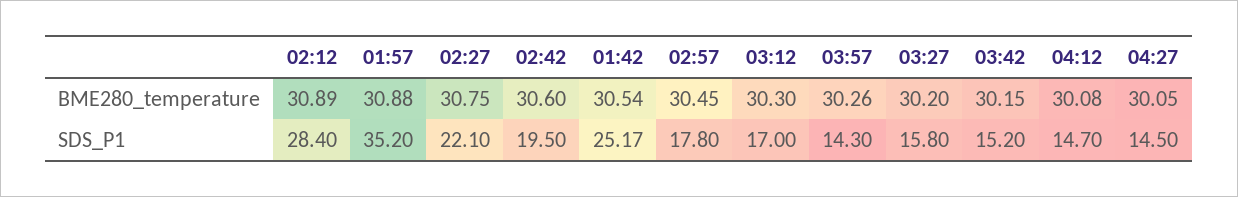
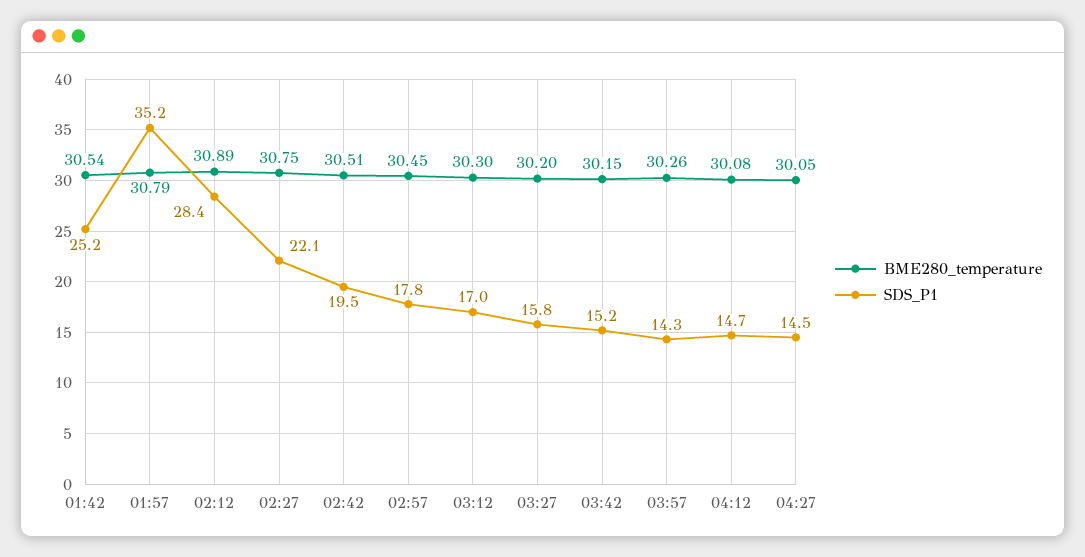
  {
    "BME280_temperature": {
      "02:12": 30.89,
-     "01:57": 30.88,
+     "01:57": 30.79,
      "02:27": 30.75,
-     "02:42": 30.6,
+     "02:42": 30.51,
      "01:42": 30.54,
      "02:57": 30.45,
      "03:12": 30.3,
      "03:57": 30.26,
      "03:27": 30.2,
      "03:42": 30.15,
      "04:12": 30.08,
      "04:27": 30.05
    },
    "SDS_P1": {
      "02:12": 28.4,
      "01:57": 35.2,
      "02:27": 22.1,
      "02:42": 19.5,
      "01:42": 25.17,
      "02:57": 17.8,
      "03:12": 17,
      "03:57": 14.3,
      "03:27": 15.8,
      "03:42": 15.2,
      "04:12": 14.7,
      "04:27": 14.5
    }
  }

